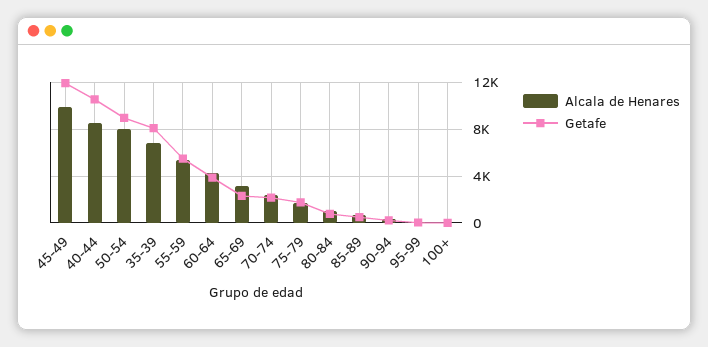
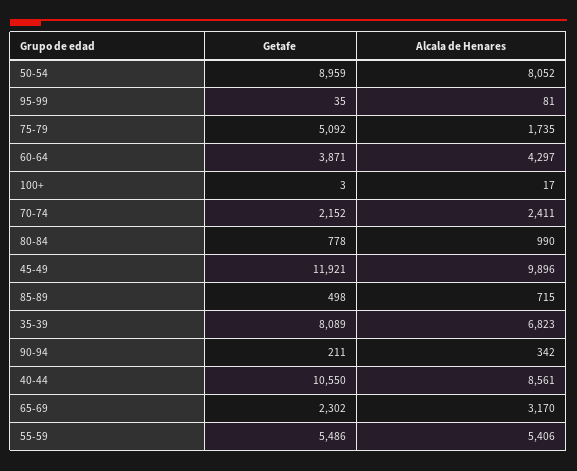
  {
    "Alcala de Henares": {
      "45-49": 9896,
      "40-44": 8561,
      "50-54": 8052,
      "35-39": 6823,
      "55-59": 5406,
      "60-64": 4297,
      "65-69": 3170,
      "70-74": 2411,
      "75-79": 1735,
      "80-84": 990,
      "85-89": 715,
      "90-94": 342,
      "95-99": 81,
      "100+": 17
    },
    "Getafe": {
      "45-49": 11921,
      "40-44": 10550,
      "50-54": 8959,
      "35-39": 8089,
      "55-59": 5486,
      "60-64": 3871,
      "65-69": 2302,
      "70-74": 2152,
-     "75-79": 2000,
+     "75-79": 5092,
      "80-84": 778,
      "85-89": 498,
      "90-94": 211,
      "95-99": 35,
      "100+": 3
    }
  }

